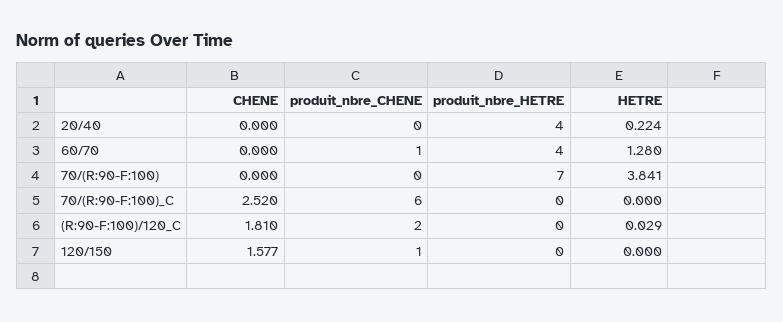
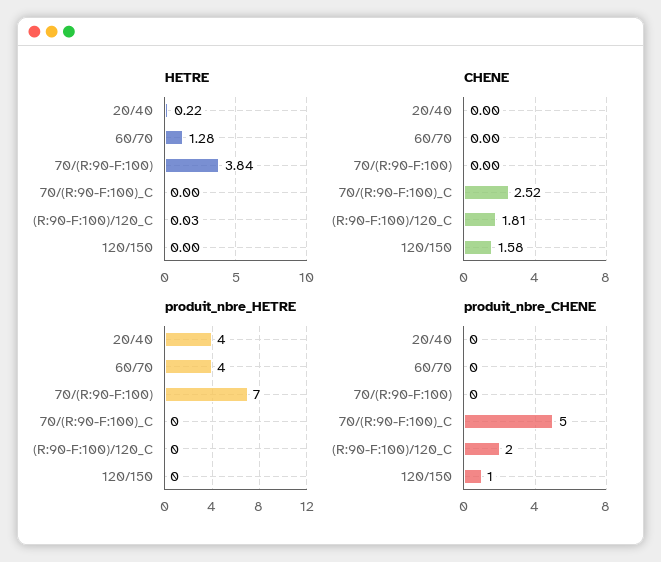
  {
    "CHENE": {
      "20/40": 0,
      "60/70": 0,
      "70/(R:90-F:100)": 0,
      "70/(R:90-F:100)_C": 2.52,
      "(R:90-F:100)/120_C": 1.81,
      "120/150": 1.577
    },
    "produit_nbre_CHENE": {
      "20/40": 0,
-     "60/70": 1,
+     "60/70": 0,
      "70/(R:90-F:100)": 0,
-     "70/(R:90-F:100)_C": 6,
+     "70/(R:90-F:100)_C": 5,
      "(R:90-F:100)/120_C": 2,
      "120/150": 1
    },
    "produit_nbre_HETRE": {
      "20/40": 4,
      "60/70": 4,
      "70/(R:90-F:100)": 7,
      "70/(R:90-F:100)_C": 0,
      "(R:90-F:100)/120_C": 0,
      "120/150": 0
    },
    "HETRE": {
      "20/40": 0.224,
      "60/70": 1.28,
      "70/(R:90-F:100)": 3.841,
      "70/(R:90-F:100)_C": 0,
      "(R:90-F:100)/120_C": 0.029,
      "120/150": 0
    }
  }

